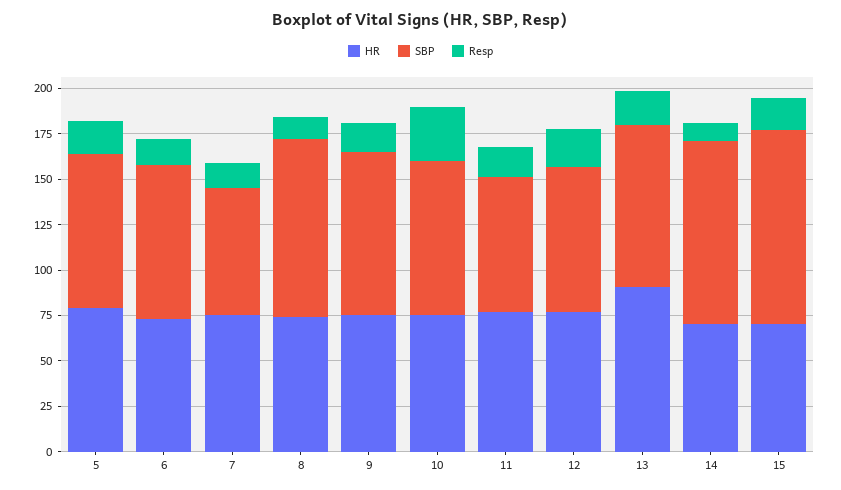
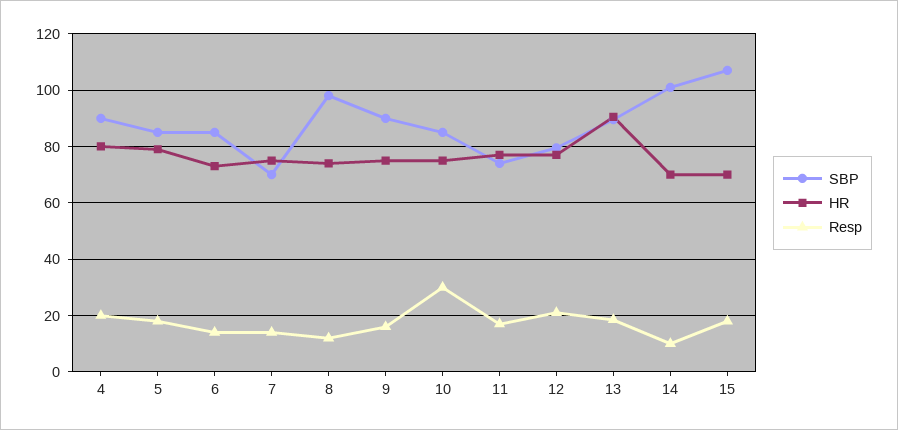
  {
    "HR": {
      "5": 80,
      "6": 72.5,
      "7": 75,
      "8": 75,
      "9": 75,
      "10": 75,
      "11": 77.5,
      "12": 77.5,
      "13": 90,
      "14": 70,
-     "15": 70
+     "15": 70,
+     "4": 80
    },
    "SBP": {
      "5": 85,
      "6": 85,
      "7": 70,
      "8": 97.5,
      "9": 90,
      "10": 85,
      "11": 75,
      "12": 80,
      "13": 90,
      "14": 100,
-     "15": 107.5
+     "15": 107.5,
+     "4": 90
    },
    "Resp": {
      "5": 17.5,
      "6": 15,
      "7": 15,
      "8": 12.5,
      "9": 15,
      "10": 30,
      "11": 17.5,
      "12": 20,
      "13": 17.5,
      "14": 10,
-     "15": 17.5
+     "15": 17.5,
+     "4": 20
    }
  }

